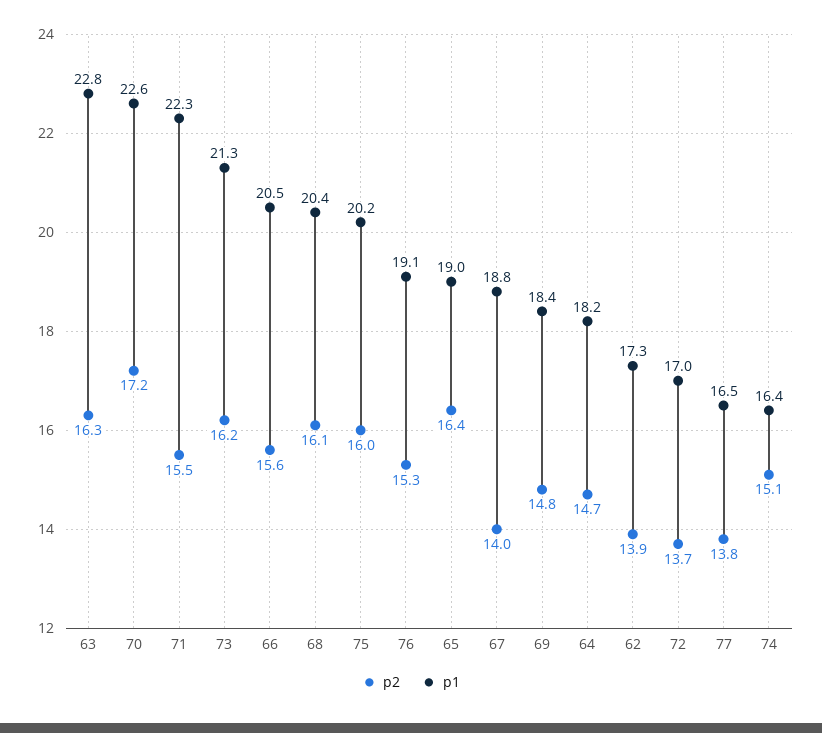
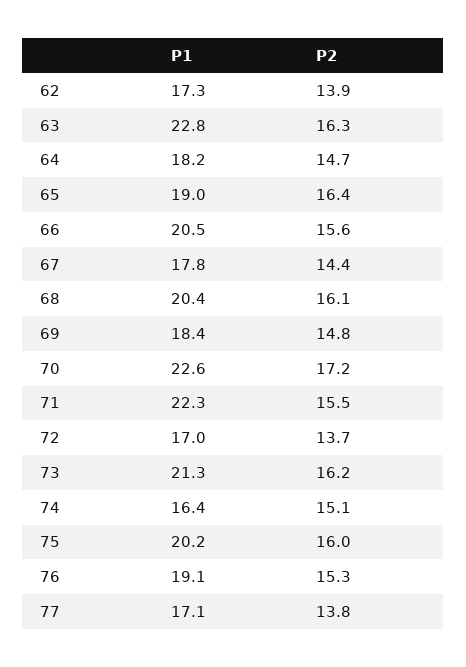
  {
    "p2": {
      "63": 16.3,
      "70": 17.2,
      "71": 15.5,
      "73": 16.2,
      "66": 15.6,
      "68": 16.1,
      "75": 16,
      "76": 15.3,
      "65": 16.4,
-     "67": 14,
+     "67": 14.4,
      "69": 14.8,
      "64": 14.7,
      "62": 13.9,
      "72": 13.7,
      "77": 13.8,
      "74": 15.1
    },
    "p1": {
      "63": 22.8,
      "70": 22.6,
      "71": 22.3,
      "73": 21.3,
      "66": 20.5,
      "68": 20.4,
      "75": 20.2,
      "76": 19.1,
      "65": 19,
-     "67": 18.8,
+     "67": 17.8,
      "69": 18.4,
      "64": 18.2,
      "62": 17.3,
      "72": 17,
-     "77": 16.5,
+     "77": 17.1,
      "74": 16.4
    }
  }

